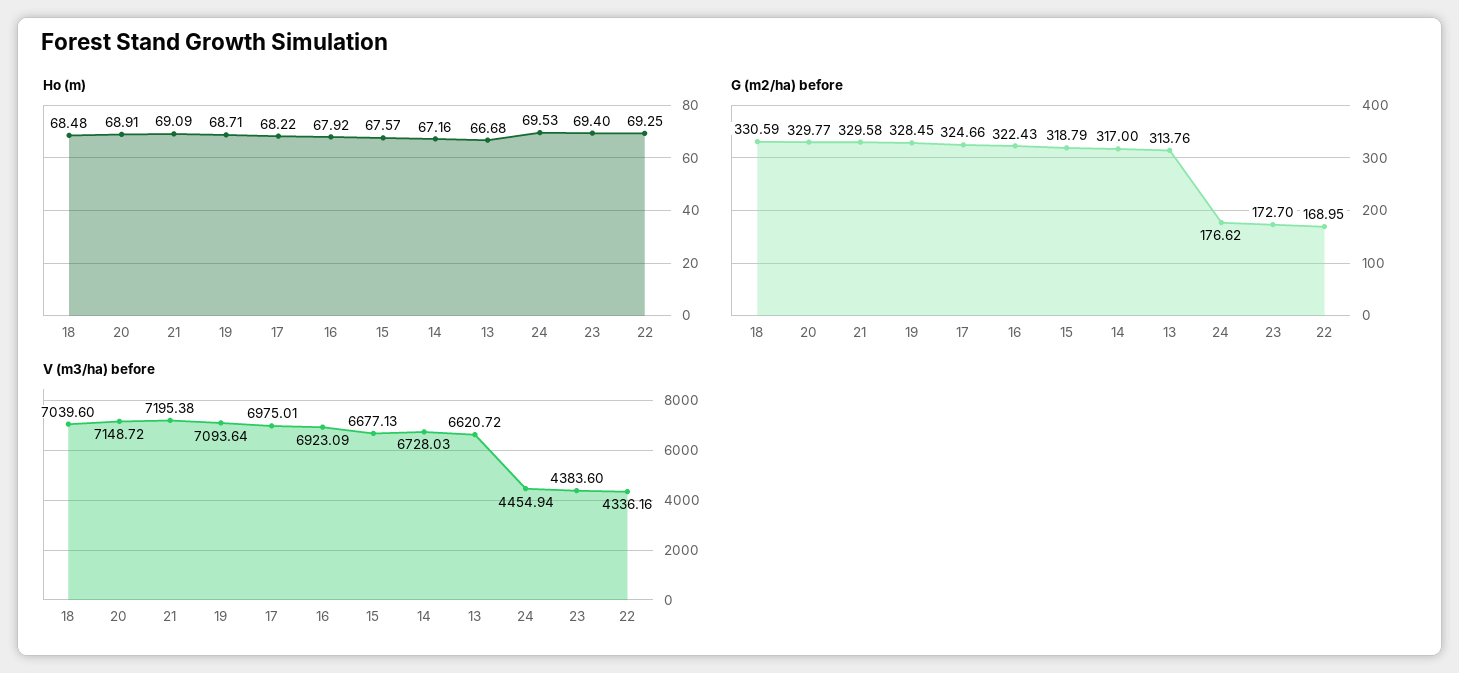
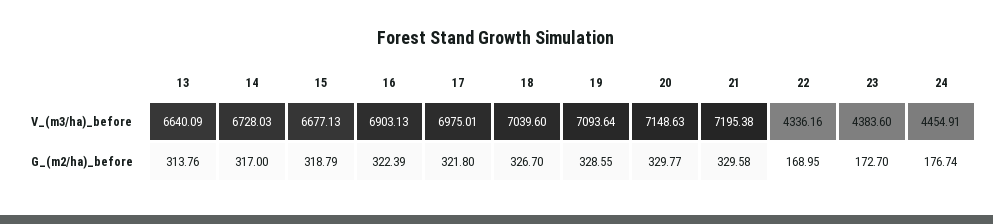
  {
-   "Ho (m)": {
-     "18": 68.48,
-     "20": 68.91,
-     "21": 69.09,
-     "19": 68.71,
-     "17": 68.22,
-     "16": 67.92,
-     "15": 67.57,
-     "14": 67.16,
-     "13": 66.68,
-     "24": 69.53,
-     "23": 69.4,
-     "22": 69.25
-   },
    "G (m2/ha) before": {
-     "18": 330.59,
+     "18": 326.7,
      "20": 329.77,
      "21": 329.58,
-     "19": 328.45,
+     "19": 328.55,
-     "17": 324.66,
+     "17": 321.8,
-     "16": 322.43,
+     "16": 322.39,
      "15": 318.79,
      "14": 317,
      "13": 313.76,
-     "24": 176.62,
+     "24": 176.74,
      "23": 172.7,
      "22": 168.95
    },
    "V (m3/ha) before": {
      "18": 7039.6,
-     "20": 7148.72,
+     "20": 7148.63,
      "21": 7195.38,
      "19": 7093.64,
      "17": 6975.01,
-     "16": 6923.09,
+     "16": 6903.13,
      "15": 6677.13,
      "14": 6728.03,
-     "13": 6620.72,
+     "13": 6640.09,
-     "24": 4454.94,
+     "24": 4454.91,
      "23": 4383.6,
      "22": 4336.16
    }
  }

